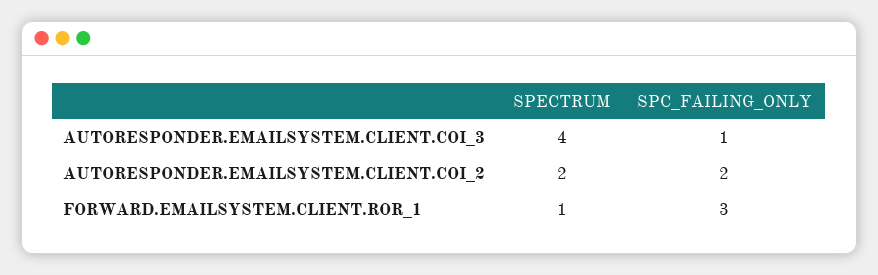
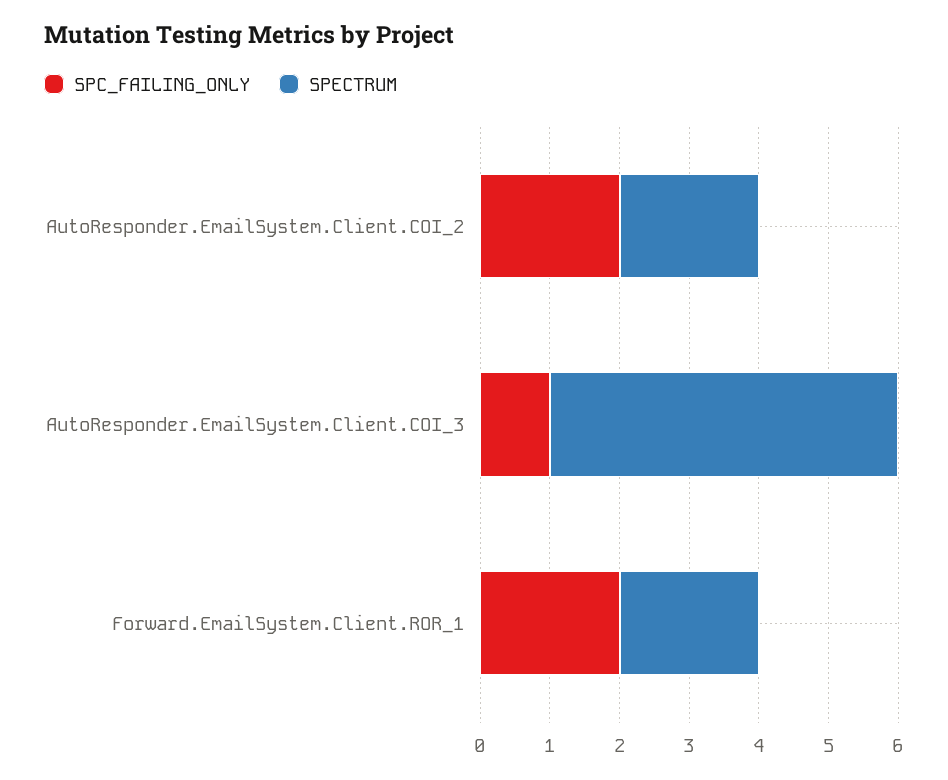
  {
    "SPECTRUM": {
-     "AUTORESPONDER.EMAILSYSTEM.CLIENT.COI_3": 4,
+     "AUTORESPONDER.EMAILSYSTEM.CLIENT.COI_3": 5,
      "AUTORESPONDER.EMAILSYSTEM.CLIENT.COI_2": 2,
-     "FORWARD.EMAILSYSTEM.CLIENT.ROR_1": 1
+     "FORWARD.EMAILSYSTEM.CLIENT.ROR_1": 2
    },
    "SPC_FAILING_ONLY": {
      "AUTORESPONDER.EMAILSYSTEM.CLIENT.COI_3": 1,
      "AUTORESPONDER.EMAILSYSTEM.CLIENT.COI_2": 2,
-     "FORWARD.EMAILSYSTEM.CLIENT.ROR_1": 3
+     "FORWARD.EMAILSYSTEM.CLIENT.ROR_1": 2
    }
  }

